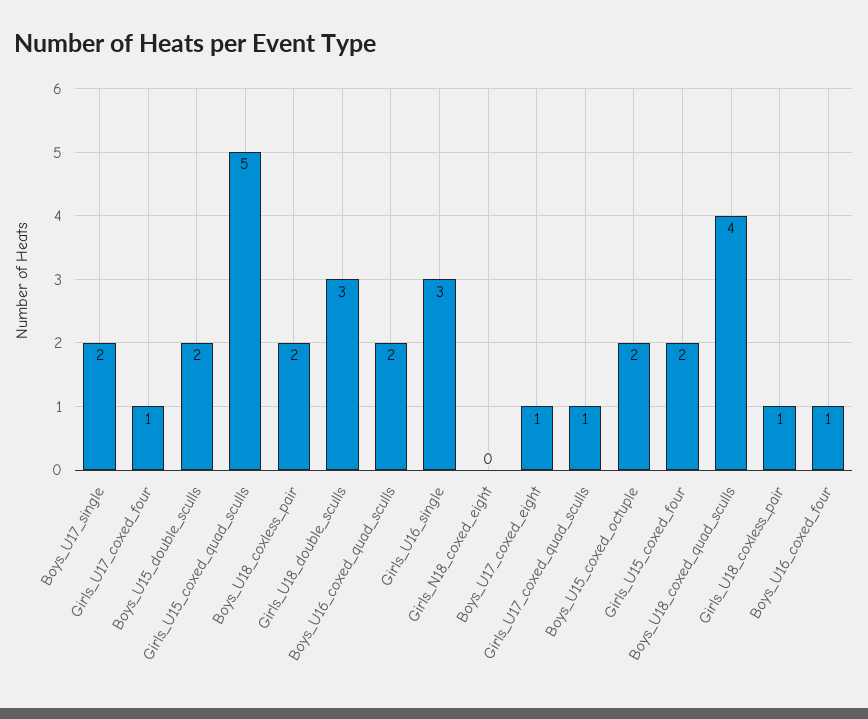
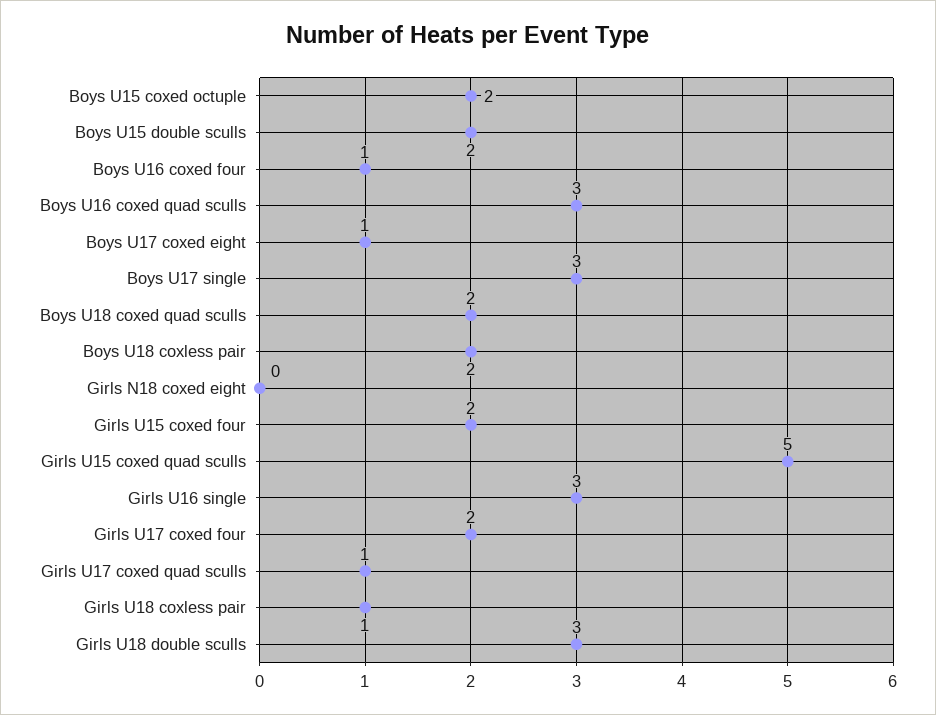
  {
-   "Boys_U17_single": 2,
+   "Boys_U17_single": 3,
-   "Girls_U17_coxed_four": 1,
+   "Girls_U17_coxed_four": 2,
    "Boys_U15_double_sculls": 2,
    "Girls_U15_coxed_quad_sculls": 5,
    "Boys_U18_coxless_pair": 2,
    "Girls_U18_double_sculls": 3,
-   "Boys_U16_coxed_quad_sculls": 2,
+   "Boys_U16_coxed_quad_sculls": 3,
    "Girls_U16_single": 3,
    "Girls_N18_coxed_eight": 0,
    "Boys_U17_coxed_eight": 1,
    "Girls_U17_coxed_quad_sculls": 1,
    "Boys_U15_coxed_octuple": 2,
    "Girls_U15_coxed_four": 2,
-   "Boys_U18_coxed_quad_sculls": 4,
+   "Boys_U18_coxed_quad_sculls": 2,
    "Girls_U18_coxless_pair": 1,
    "Boys_U16_coxed_four": 1
  }

